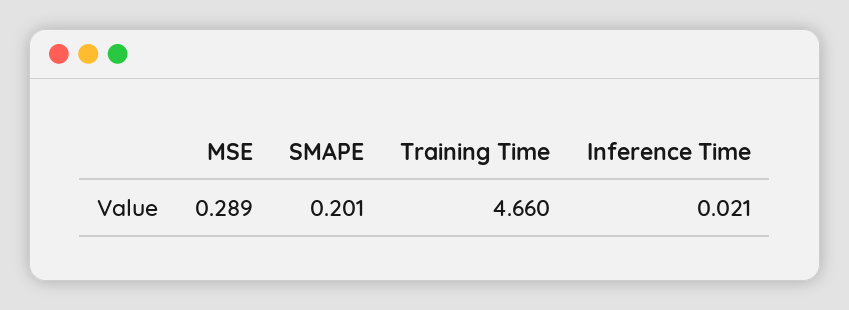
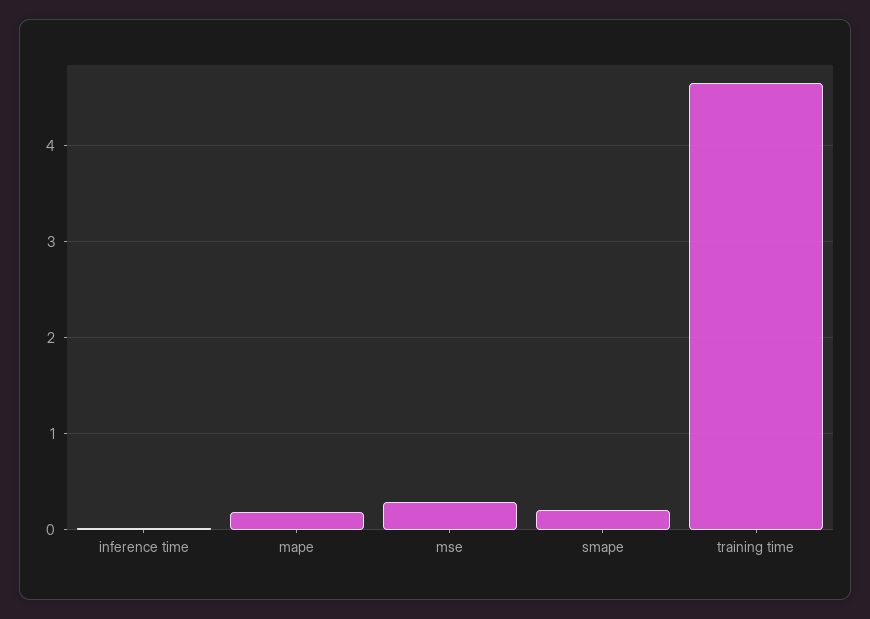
  {
    "MSE": 0.289,
    "SMAPE": 0.201,
    "Training Time": 4.66,
-   "Inference Time": 0.021
+   "Inference Time": 0.021,
+   "mape": 0.2
  }

